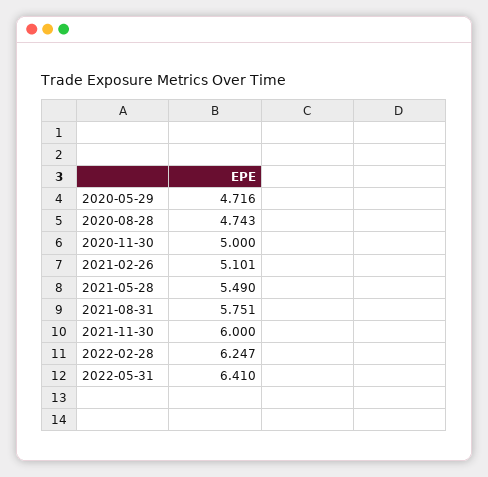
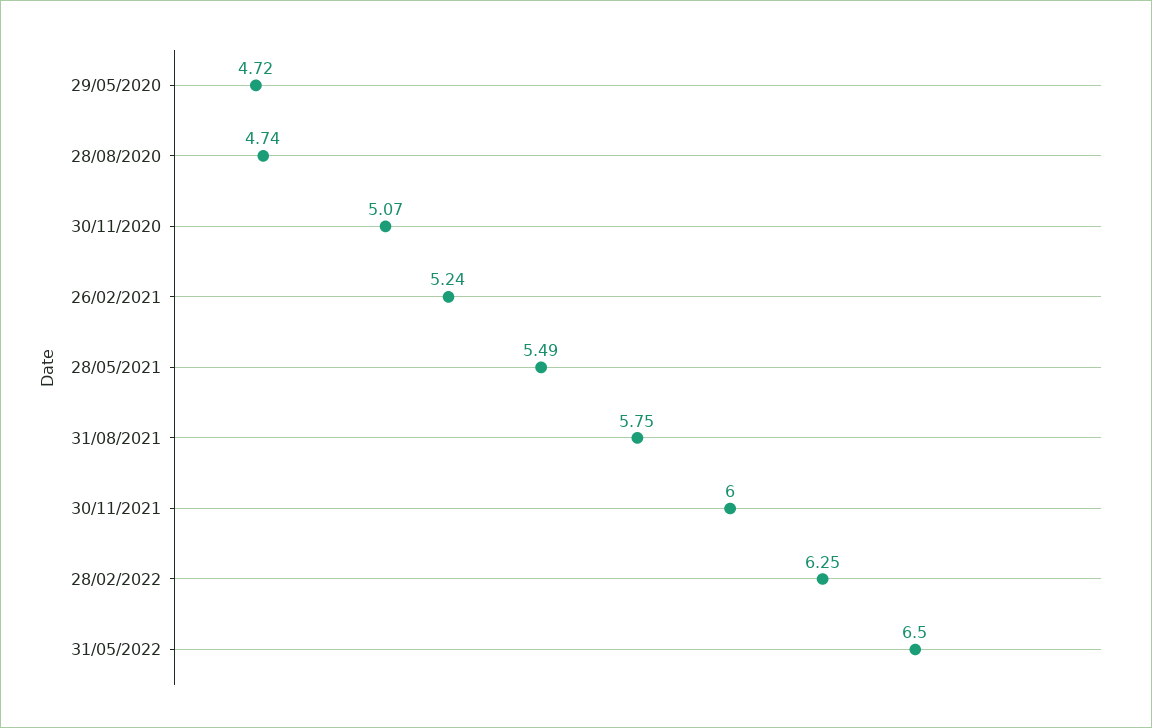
  {
    "2020-05-29": 4.716,
    "2020-08-28": 4.743,
-   "2020-11-30": 5,
+   "2020-11-30": 5.07,
-   "2021-02-26": 5.101,
+   "2021-02-26": 5.24,
    "2021-05-28": 5.49,
    "2021-08-31": 5.751,
    "2021-11-30": 6,
    "2022-02-28": 6.247,
-   "2022-05-31": 6.41
+   "2022-05-31": 6.5
  }

